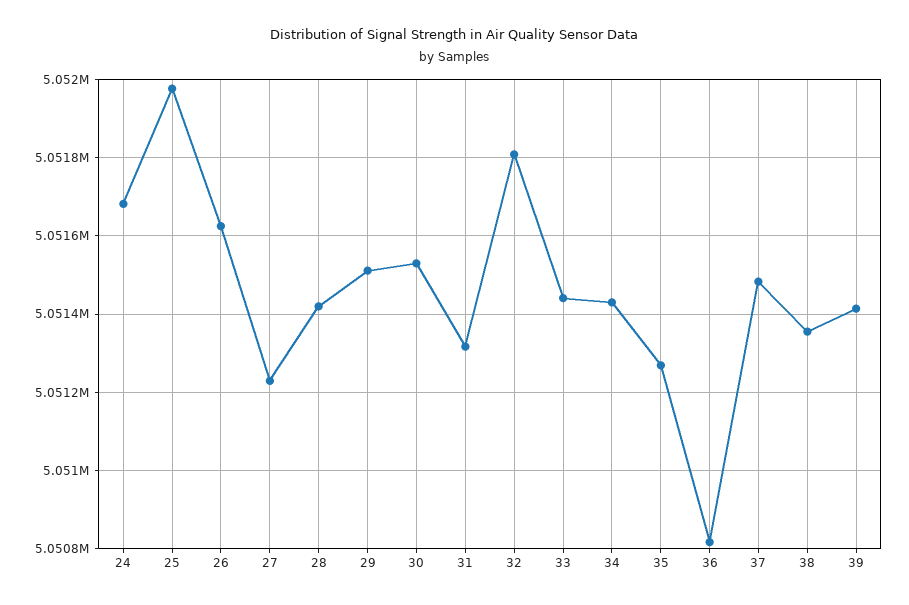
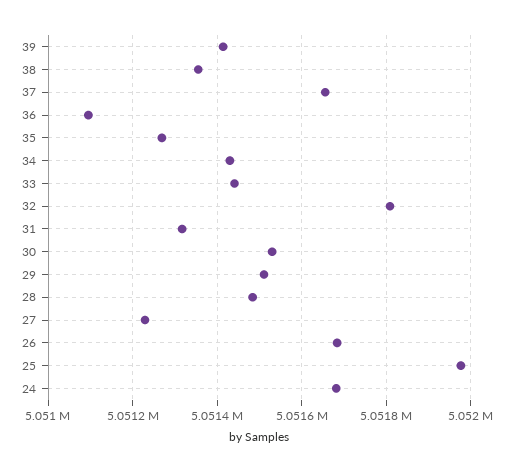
  {
    "24": 5051680,
    "25": 5051980,
-   "26": 5051620,
+   "26": 5051680,
    "27": 5051220,
-   "28": 5051420,
+   "28": 5051480,
    "29": 5051520,
    "30": 5051540,
    "31": 5051320,
    "32": 5051800,
    "33": 5051440,
    "34": 5051440,
    "35": 5051260,
-   "36": 5050820,
+   "36": 5051100,
-   "37": 5051480,
+   "37": 5051660,
    "38": 5051360,
    "39": 5051420
  }

